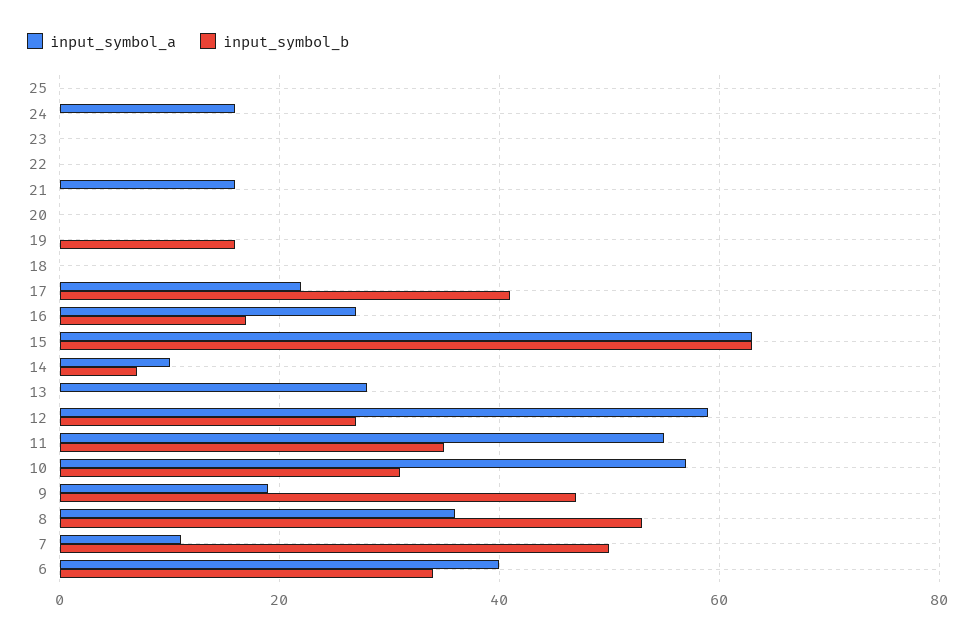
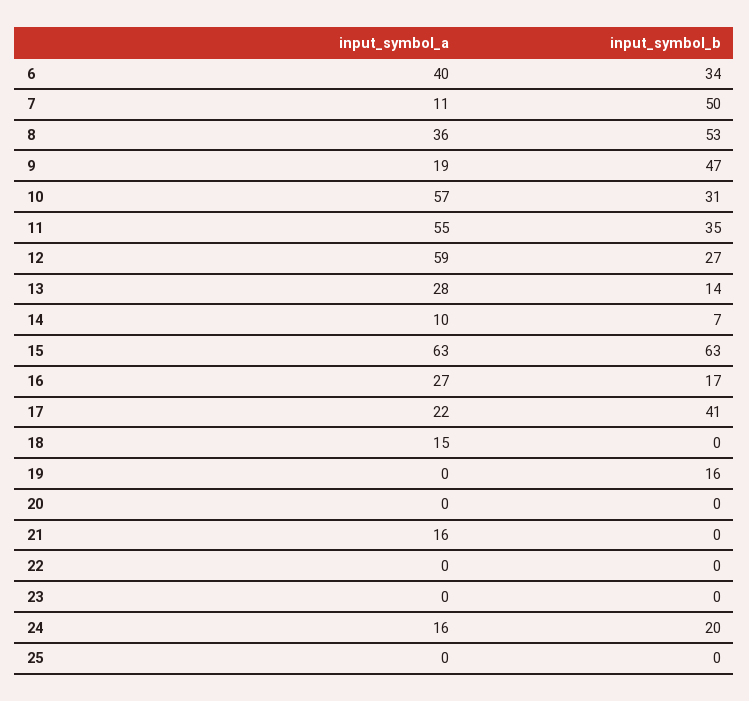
  {
    "input_symbol_a": {
      "25": 0,
      "24": 16,
      "23": 0,
      "22": 0,
      "21": 16,
      "20": 0,
      "19": 0,
-     "18": 0,
+     "18": 15,
      "17": 22,
      "16": 27,
      "15": 63,
      "14": 10,
      "13": 28,
      "12": 59,
      "11": 55,
      "10": 57,
      "9": 19,
      "8": 36,
      "7": 11,
      "6": 40
    },
    "input_symbol_b": {
      "25": 0,
-     "24": 0,
+     "24": 20,
      "23": 0,
      "22": 0,
      "21": 0,
      "20": 0,
      "19": 16,
      "18": 0,
      "17": 41,
      "16": 17,
      "15": 63,
      "14": 7,
-     "13": 0,
+     "13": 14,
      "12": 27,
      "11": 35,
      "10": 31,
      "9": 47,
      "8": 53,
      "7": 50,
      "6": 34
    }
  }

